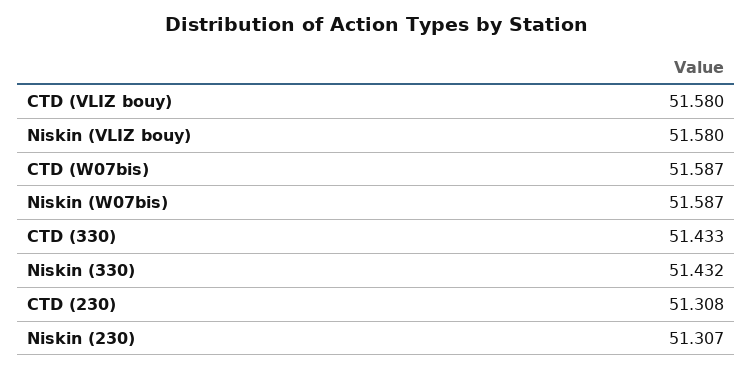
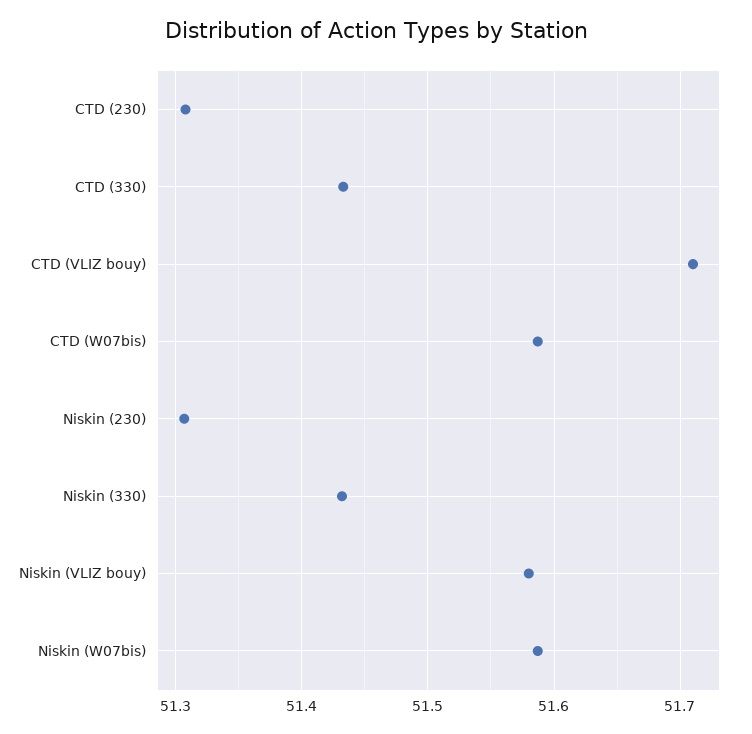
  {
-   "CTD (VLIZ bouy)": 51.58,
+   "CTD (VLIZ bouy)": 51.71,
    "Niskin (VLIZ bouy)": 51.58,
    "CTD (W07bis)": 51.587,
    "Niskin (W07bis)": 51.587,
    "CTD (330)": 51.433,
    "Niskin (330)": 51.432,
    "CTD (230)": 51.308,
    "Niskin (230)": 51.307
  }

